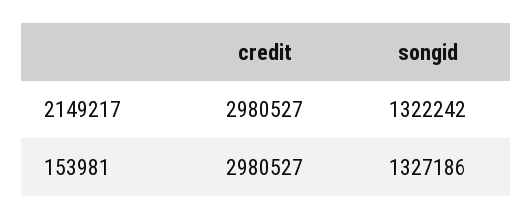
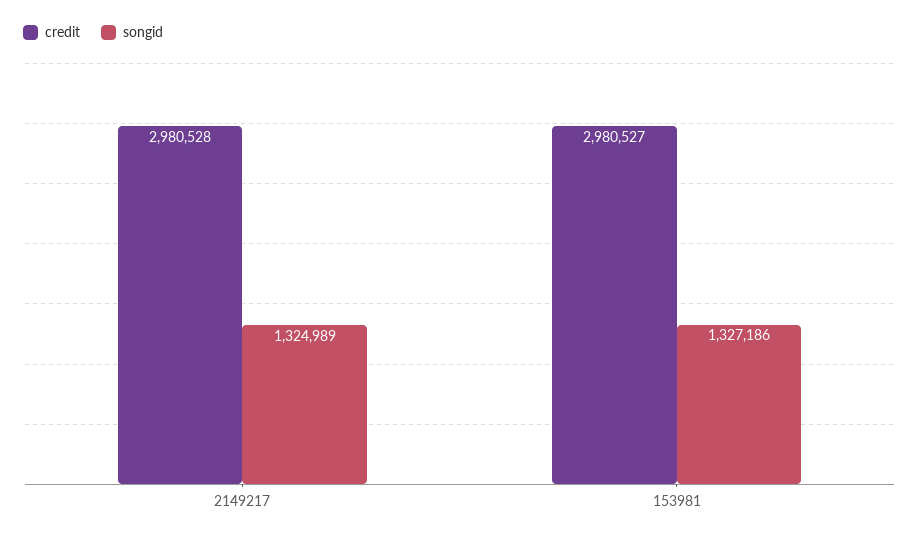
  {
    "credit": {
-     "2149217": 2980527,
+     "2149217": 2980528,
      "153981": 2980527
    },
    "songid": {
-     "2149217": 1322242,
+     "2149217": 1324989,
      "153981": 1327186
    }
  }

